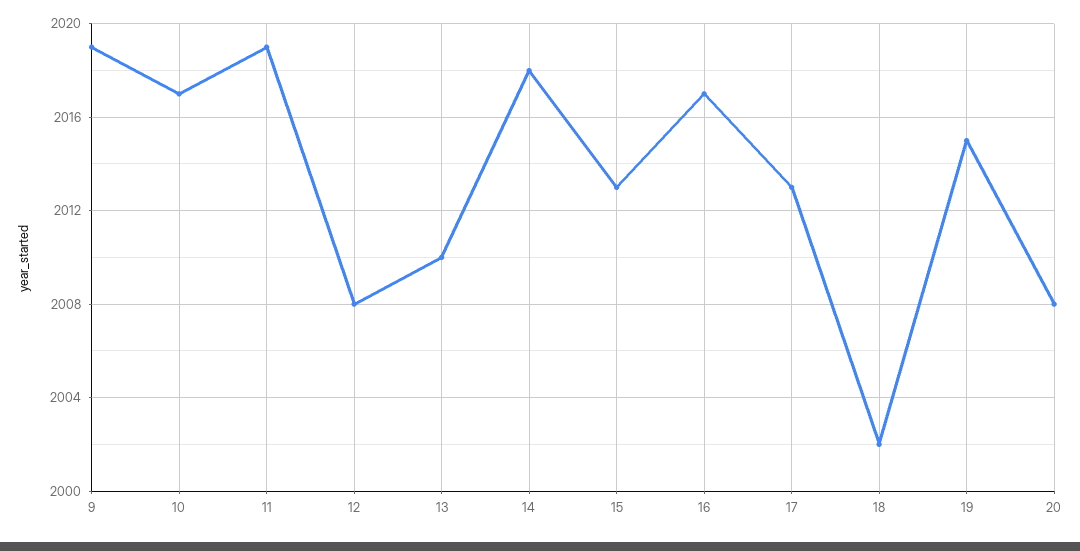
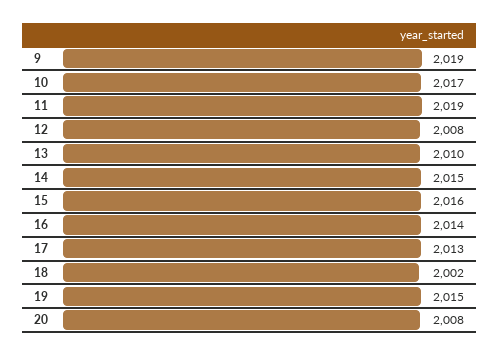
  {
    "9": 2019,
    "10": 2017,
    "11": 2019,
    "12": 2008,
    "13": 2010,
-   "14": 2018,
+   "14": 2015,
-   "15": 2013,
+   "15": 2016,
-   "16": 2017,
+   "16": 2014,
    "17": 2013,
    "18": 2002,
    "19": 2015,
    "20": 2008
  }

